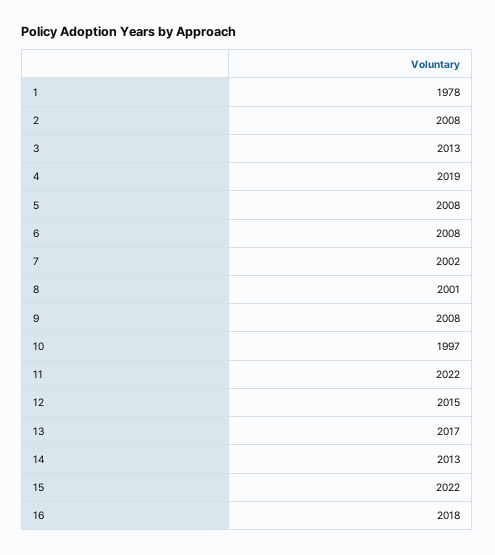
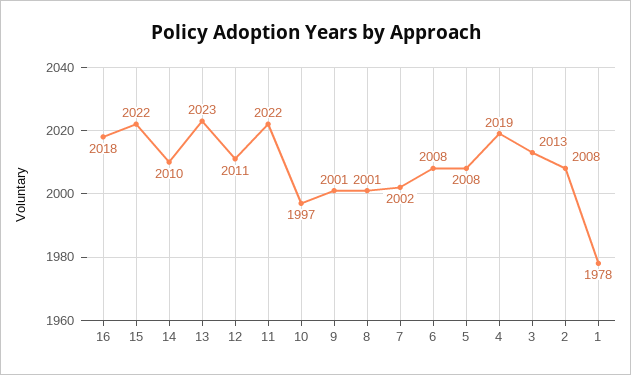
  {
    "1": 1978,
    "2": 2008,
    "3": 2013,
    "4": 2019,
    "5": 2008,
    "6": 2008,
    "7": 2002,
    "8": 2001,
-   "9": 2008,
+   "9": 2001,
    "10": 1997,
    "11": 2022,
-   "12": 2015,
+   "12": 2011,
-   "13": 2017,
+   "13": 2023,
-   "14": 2013,
+   "14": 2010,
    "15": 2022,
    "16": 2018
  }

